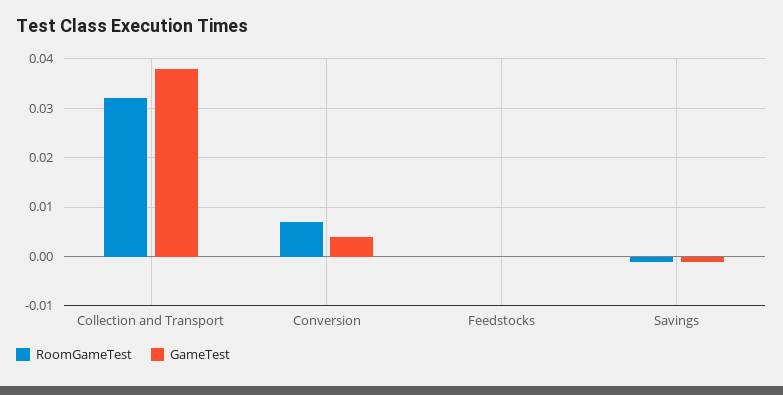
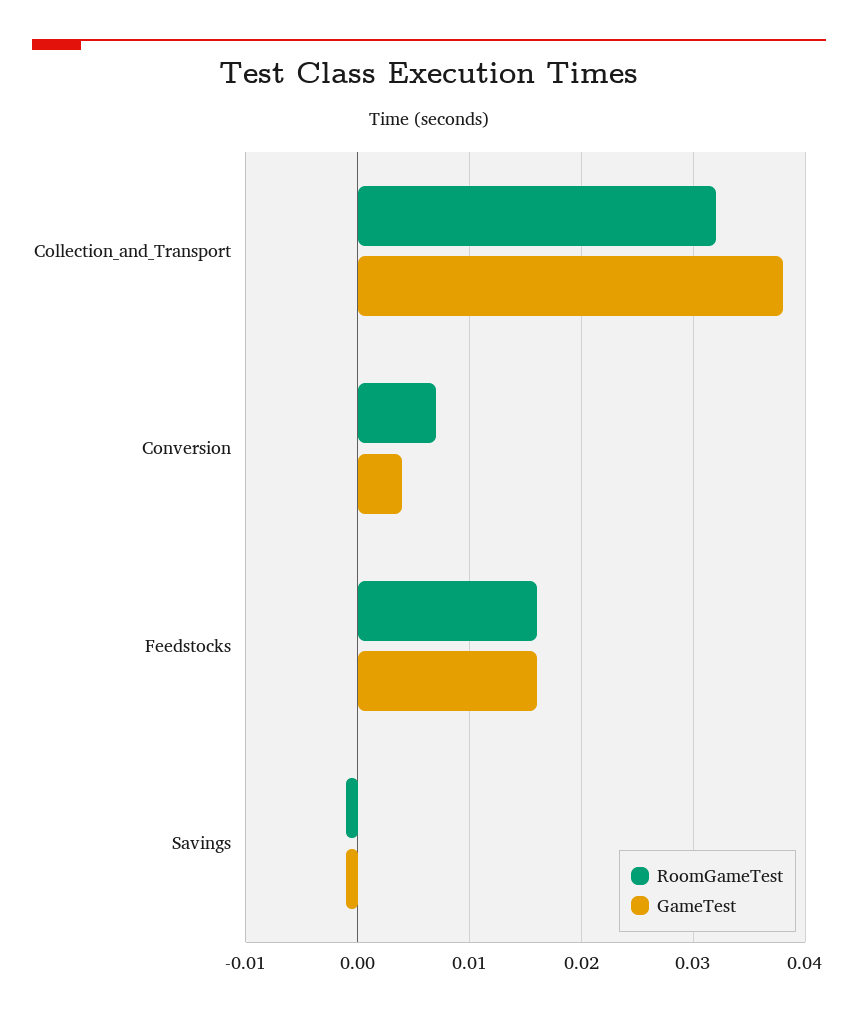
  {
    "RoomGameTest": {
      "Collection and Transport": 0.032,
      "Conversion": 0.007,
-     "Feedstocks": 0,
+     "Feedstocks": 0.016,
      "Savings": -0.001
    },
    "GameTest": {
      "Collection and Transport": 0.038,
      "Conversion": 0.004,
-     "Feedstocks": 0,
+     "Feedstocks": 0.016,
      "Savings": -0.001
    }
  }

